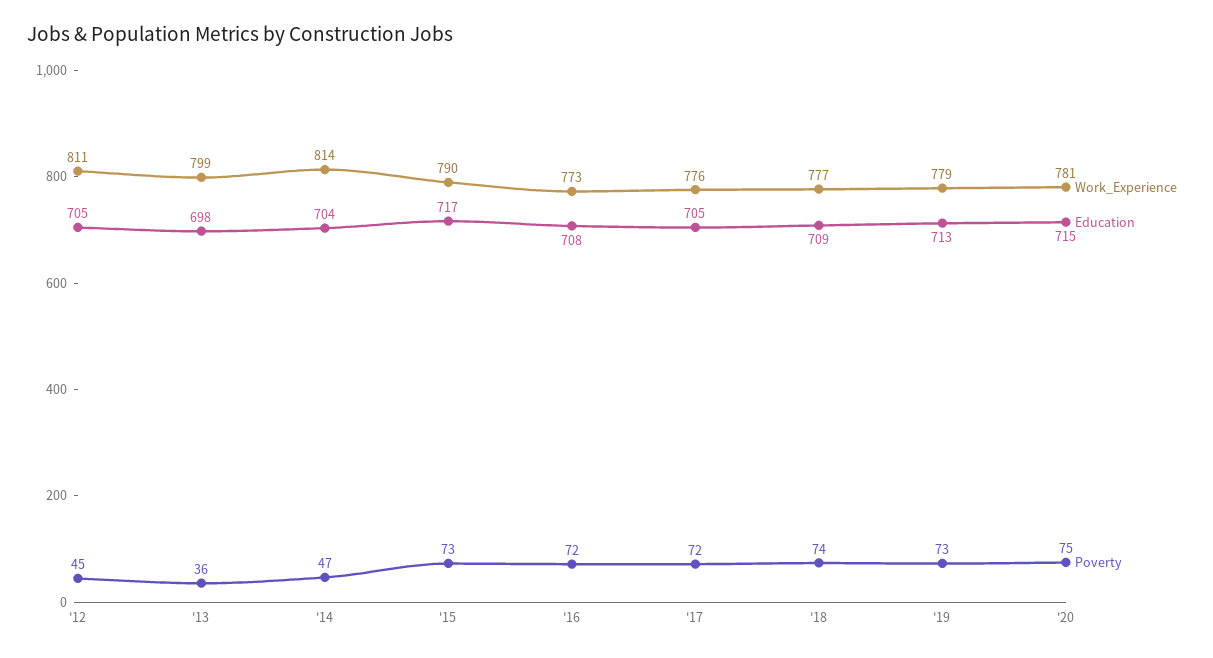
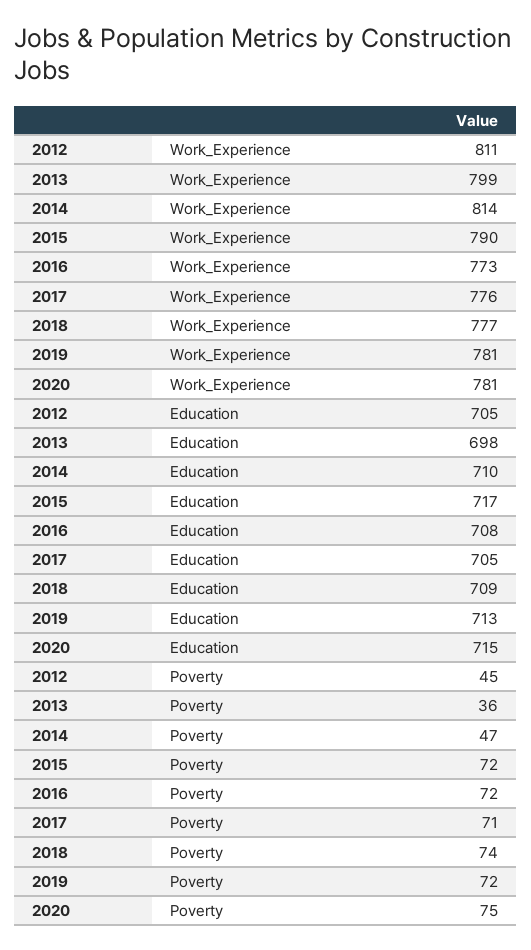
  {
    "Work_Experience": {
      "'12": 811,
      "'13": 799,
      "'14": 814,
      "'15": 790,
      "'16": 773,
      "'17": 776,
      "'18": 777,
-     "'19": 779,
+     "'19": 781,
      "'20": 781
    },
    "Education": {
      "'12": 705,
      "'13": 698,
-     "'14": 704,
+     "'14": 710,
      "'15": 717,
      "'16": 708,
      "'17": 705,
      "'18": 709,
      "'19": 713,
      "'20": 715
    },
    "Poverty": {
      "'12": 45,
      "'13": 36,
      "'14": 47,
-     "'15": 73,
+     "'15": 72,
      "'16": 72,
-     "'17": 72,
+     "'17": 71,
      "'18": 74,
-     "'19": 73,
+     "'19": 72,
      "'20": 75
    }
  }

